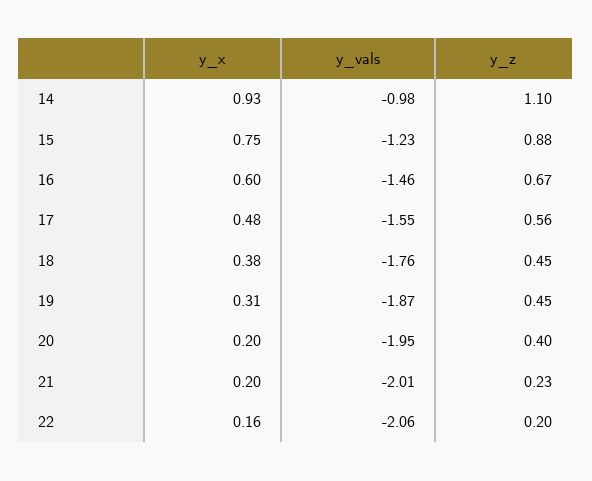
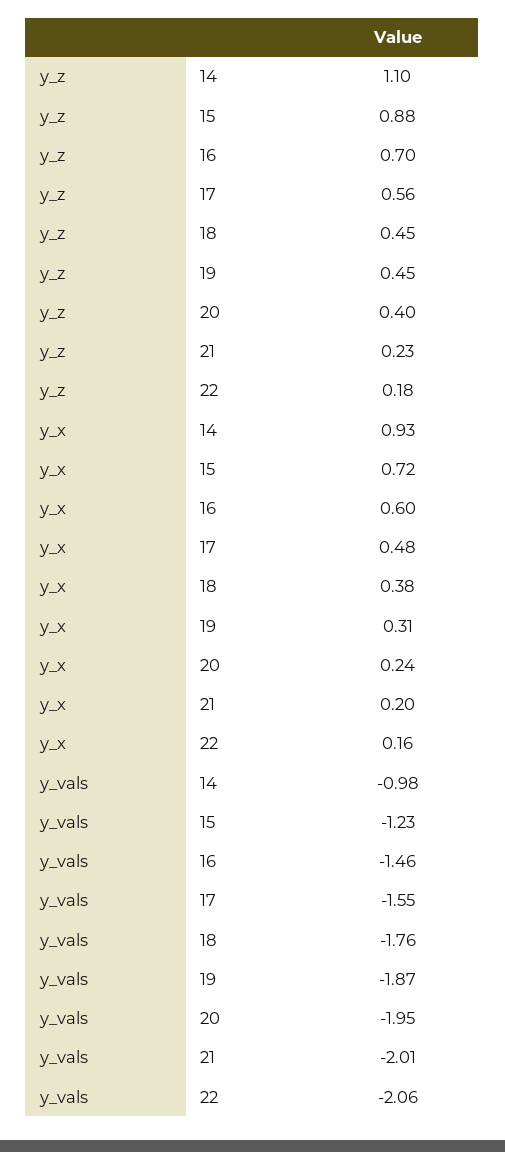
  {
    "y_x": {
      "14": 0.93,
-     "15": 0.75,
+     "15": 0.72,
      "16": 0.6,
      "17": 0.48,
      "18": 0.38,
      "19": 0.31,
-     "20": 0.2,
+     "20": 0.24,
      "21": 0.2,
      "22": 0.16
    },
    "y_vals": {
      "14": -0.98,
      "15": -1.23,
      "16": -1.46,
      "17": -1.55,
      "18": -1.76,
      "19": -1.87,
      "20": -1.95,
      "21": -2.01,
      "22": -2.06
    },
    "y_z": {
      "14": 1.1,
      "15": 0.88,
-     "16": 0.67,
+     "16": 0.7,
      "17": 0.56,
      "18": 0.45,
      "19": 0.45,
      "20": 0.4,
      "21": 0.23,
-     "22": 0.2
+     "22": 0.18
    }
  }

